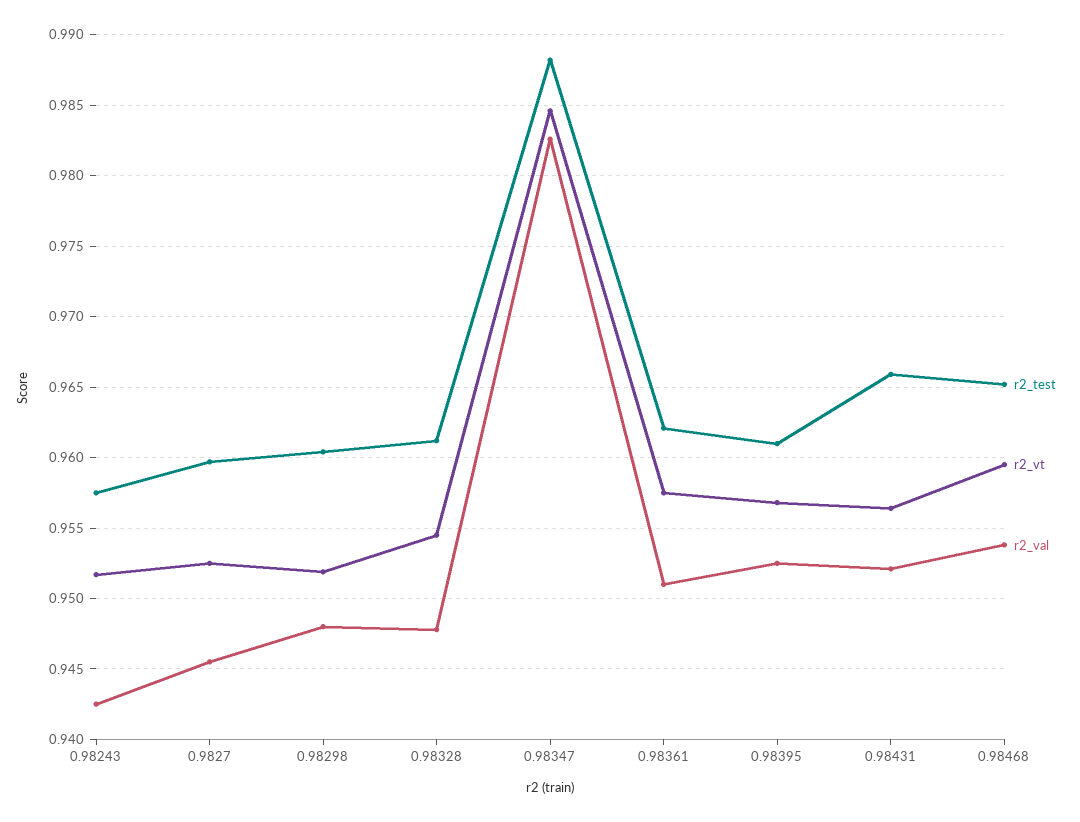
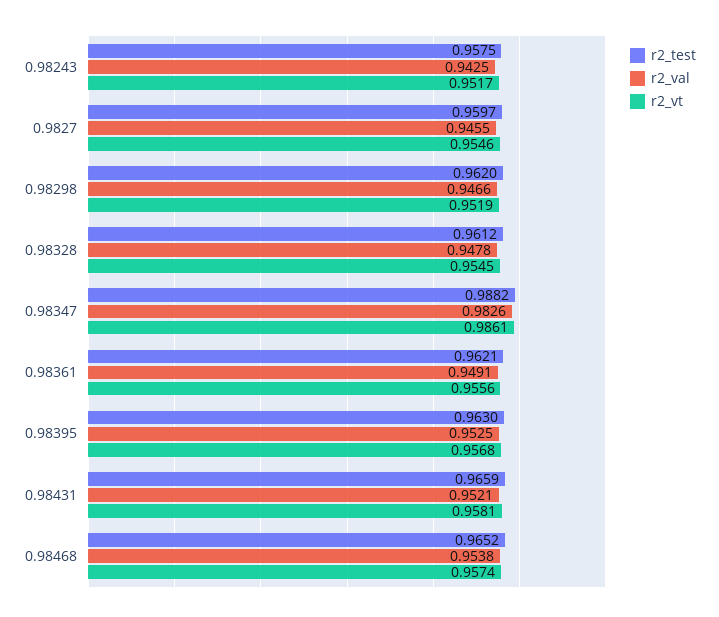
  {
    "r2_test": {
      "0.98243": 0.9575,
      "0.9827": 0.9597,
-     "0.98298": 0.9605,
+     "0.98298": 0.962,
      "0.98328": 0.9612,
      "0.98347": 0.9882,
      "0.98361": 0.9621,
-     "0.98395": 0.961,
+     "0.98395": 0.963,
      "0.98431": 0.9659,
      "0.98468": 0.9652
    },
    "r2_vt": {
      "0.98243": 0.9517,
-     "0.9827": 0.9525,
+     "0.9827": 0.9546,
      "0.98298": 0.9519,
      "0.98328": 0.9545,
-     "0.98347": 0.9845,
+     "0.98347": 0.9861,
-     "0.98361": 0.9575,
+     "0.98361": 0.9556,
      "0.98395": 0.9568,
-     "0.98431": 0.9565,
+     "0.98431": 0.9581,
-     "0.98468": 0.9595
+     "0.98468": 0.9574
    },
    "r2_val": {
      "0.98243": 0.9425,
      "0.9827": 0.9455,
-     "0.98298": 0.948,
+     "0.98298": 0.9466,
      "0.98328": 0.9478,
      "0.98347": 0.9826,
-     "0.98361": 0.951,
+     "0.98361": 0.9491,
      "0.98395": 0.9525,
      "0.98431": 0.9521,
      "0.98468": 0.9538
    }
  }

